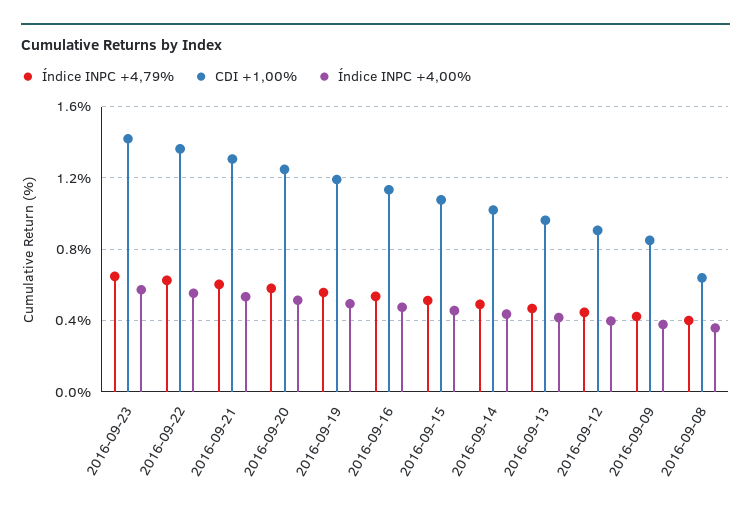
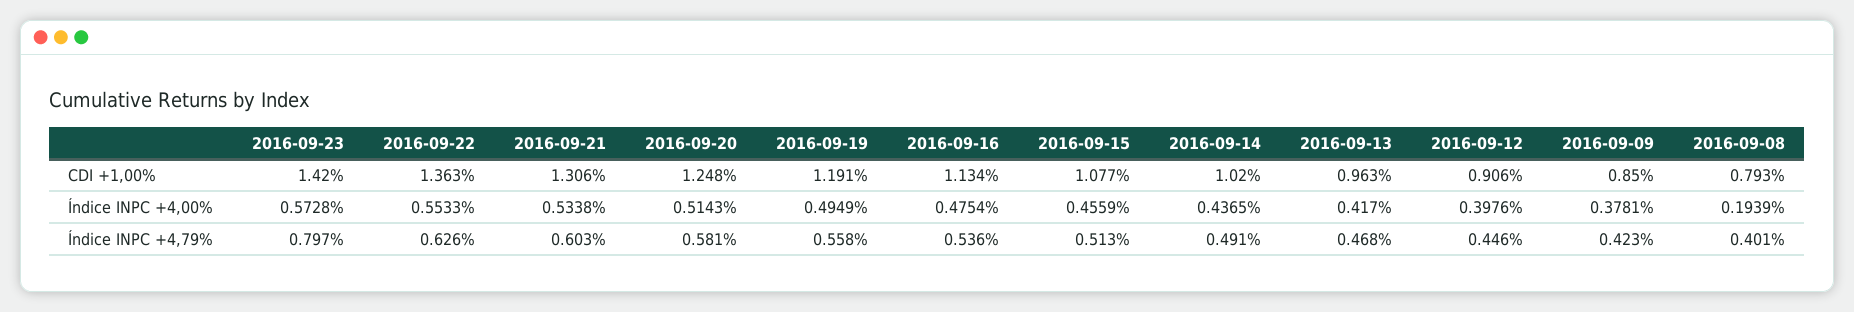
  {
    "Índice INPC +4,79%": {
-     "2016-09-23": 0.65,
+     "2016-09-23": 0.797,
      "2016-09-22": 0.626,
      "2016-09-21": 0.603,
      "2016-09-20": 0.581,
      "2016-09-19": 0.558,
      "2016-09-16": 0.536,
      "2016-09-15": 0.513,
      "2016-09-14": 0.491,
      "2016-09-13": 0.468,
      "2016-09-12": 0.446,
      "2016-09-09": 0.423,
      "2016-09-08": 0.401
    },
    "CDI +1,00%": {
      "2016-09-23": 1.42,
      "2016-09-22": 1.363,
      "2016-09-21": 1.306,
      "2016-09-20": 1.248,
      "2016-09-19": 1.191,
      "2016-09-16": 1.134,
      "2016-09-15": 1.077,
      "2016-09-14": 1.02,
      "2016-09-13": 0.963,
      "2016-09-12": 0.906,
      "2016-09-09": 0.85,
-     "2016-09-08": 0.65
+     "2016-09-08": 0.793
    },
    "Índice INPC +4,00%": {
      "2016-09-23": 0.5728,
      "2016-09-22": 0.5533,
      "2016-09-21": 0.5338,
      "2016-09-20": 0.5143,
      "2016-09-19": 0.4949,
      "2016-09-16": 0.4754,
      "2016-09-15": 0.4559,
      "2016-09-14": 0.4365,
      "2016-09-13": 0.417,
      "2016-09-12": 0.3976,
      "2016-09-09": 0.3781,
-     "2016-09-08": 0.35
+     "2016-09-08": 0.1939
    }
  }

